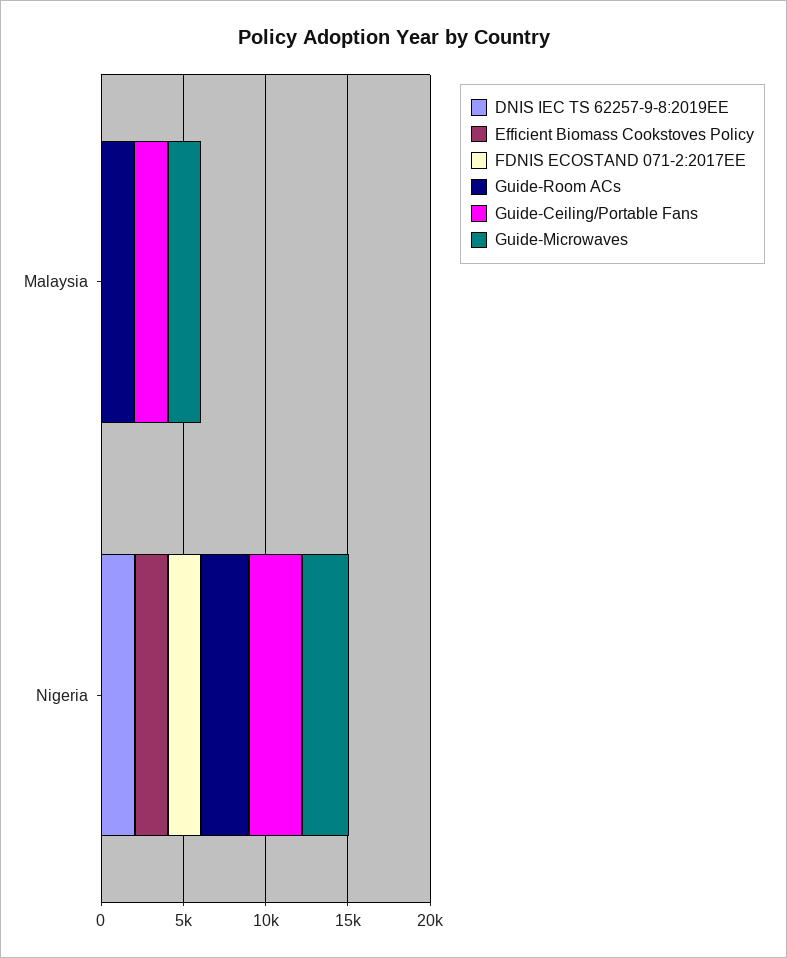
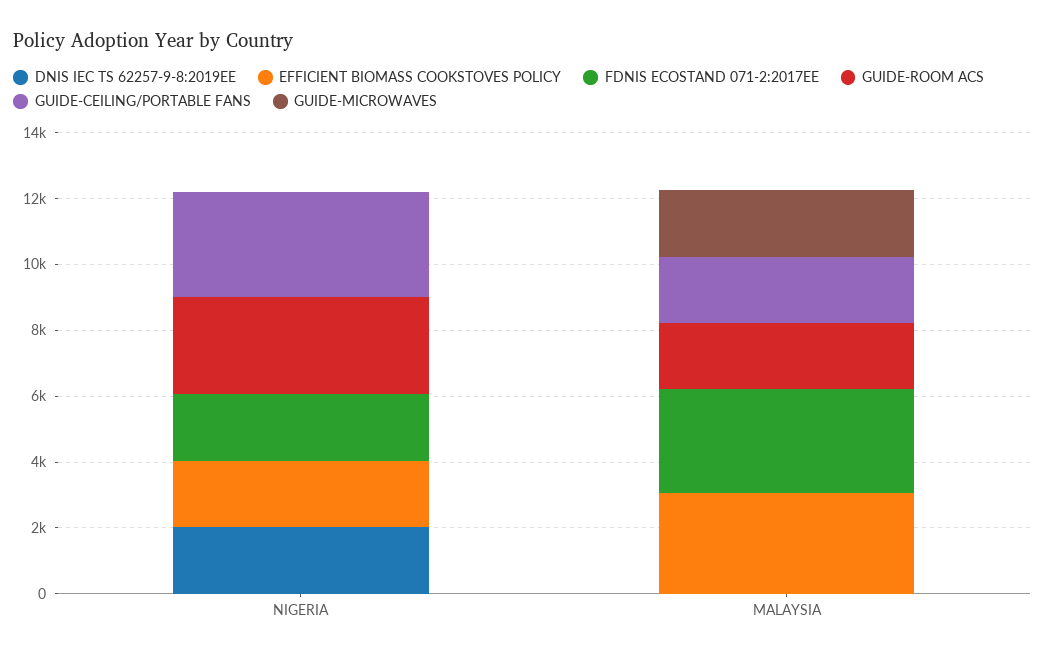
  {
    "DNIS IEC TS 62257-9-8:2019EE": {
      "Malaysia": 0,
      "Nigeria": 2000
    },
    "Efficient Biomass Cookstoves Policy": {
-     "Malaysia": 0,
+     "Malaysia": 3000,
      "Nigeria": 2000
    },
    "FDNIS ECOSTAND 071-2:2017EE": {
-     "Malaysia": 0,
+     "Malaysia": 3000,
      "Nigeria": 2000
    },
    "Guide-Room ACs": {
      "Malaysia": 2000,
      "Nigeria": 3000
    },
    "Guide-Ceiling/Portable Fans": {
      "Malaysia": 2000,
      "Nigeria": 3000
    },
    "Guide-Microwaves": {
      "Malaysia": 2000,
-     "Nigeria": 3000
+     "Nigeria": 0
    }
  }

